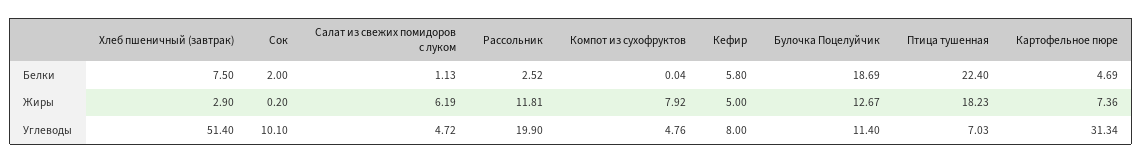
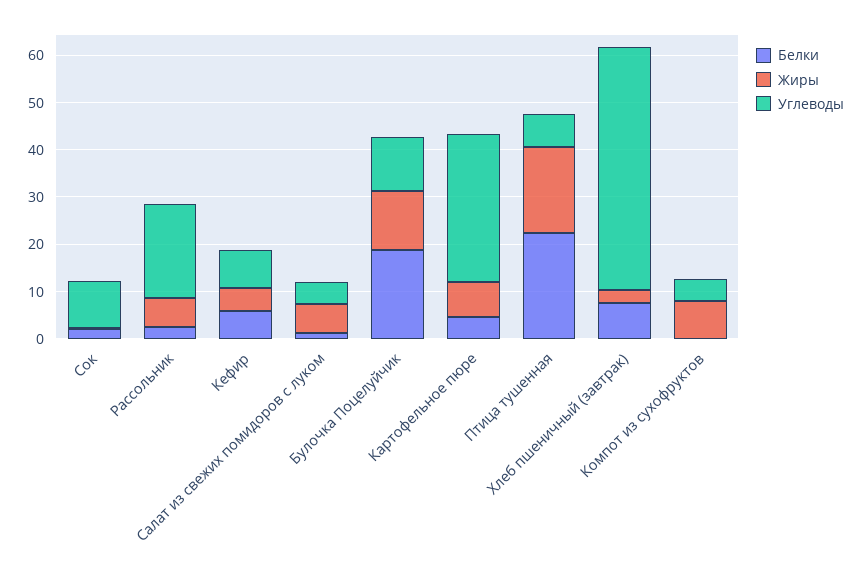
  {
    "Белки": {
      "Хлеб пшеничный (завтрак)": 7.5,
      "Сок": 2,
      "Салат из свежих помидоров с луком": 1.13,
      "Рассольник": 2.52,
      "Компот из сухофруктов": 0.04,
      "Кефир": 5.8,
      "Булочка Поцелуйчик": 18.69,
      "Птица тушенная": 22.4,
      "Картофельное пюре": 4.69
    },
    "Жиры": {
      "Хлеб пшеничный (завтрак)": 2.9,
      "Сок": 0.2,
      "Салат из свежих помидоров с луком": 6.19,
-     "Рассольник": 11.81,
+     "Рассольник": 6,
      "Компот из сухофруктов": 7.92,
      "Кефир": 5,
      "Булочка Поцелуйчик": 12.67,
      "Птица тушенная": 18.23,
      "Картофельное пюре": 7.36
    },
    "Углеводы": {
      "Хлеб пшеничный (завтрак)": 51.4,
      "Сок": 10.1,
      "Салат из свежих помидоров с луком": 4.72,
      "Рассольник": 19.9,
      "Компот из сухофруктов": 4.76,
      "Кефир": 8,
      "Булочка Поцелуйчик": 11.4,
      "Птица тушенная": 7.03,
      "Картофельное пюре": 31.34
    }
  }

